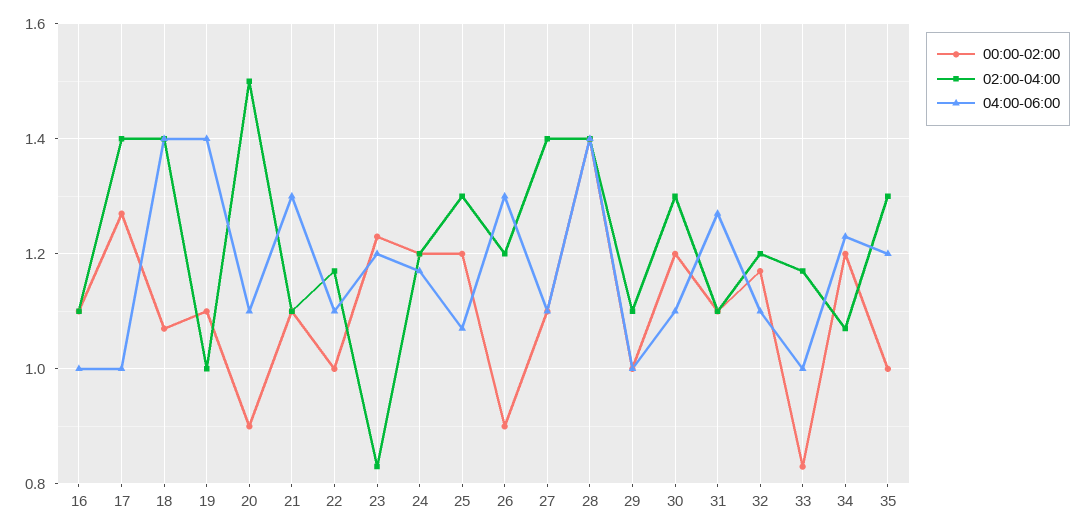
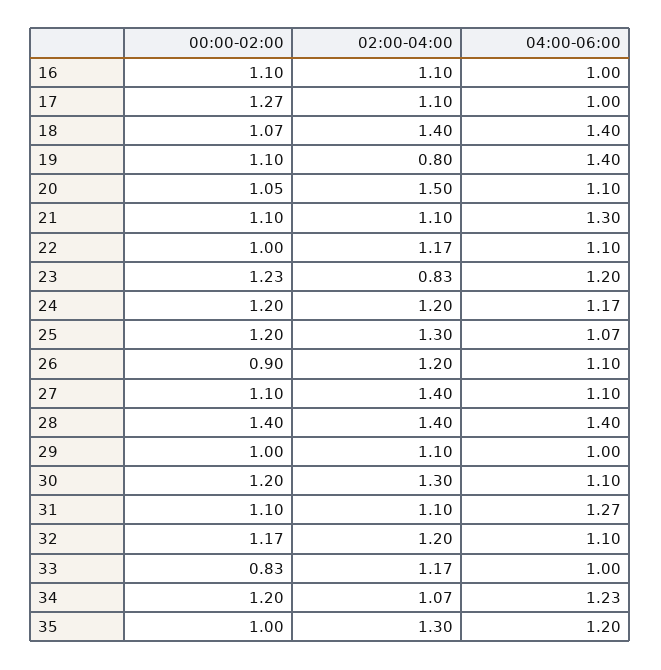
  {
    "00:00-02:00": {
      "16": 1.1,
      "17": 1.27,
      "18": 1.07,
      "19": 1.1,
-     "20": 0.9,
+     "20": 1.05,
      "21": 1.1,
      "22": 1,
      "23": 1.23,
      "24": 1.2,
      "25": 1.2,
      "26": 0.9,
      "27": 1.1,
      "28": 1.4,
      "29": 1,
      "30": 1.2,
      "31": 1.1,
      "32": 1.17,
      "33": 0.83,
      "34": 1.2,
      "35": 1
    },
    "02:00-04:00": {
      "16": 1.1,
-     "17": 1.4,
+     "17": 1.1,
      "18": 1.4,
-     "19": 1,
+     "19": 0.8,
      "20": 1.5,
      "21": 1.1,
      "22": 1.17,
      "23": 0.83,
      "24": 1.2,
      "25": 1.3,
      "26": 1.2,
      "27": 1.4,
      "28": 1.4,
      "29": 1.1,
      "30": 1.3,
      "31": 1.1,
      "32": 1.2,
      "33": 1.17,
      "34": 1.07,
      "35": 1.3
    },
    "04:00-06:00": {
      "16": 1,
      "17": 1,
      "18": 1.4,
      "19": 1.4,
      "20": 1.1,
      "21": 1.3,
      "22": 1.1,
      "23": 1.2,
      "24": 1.17,
      "25": 1.07,
-     "26": 1.3,
+     "26": 1.1,
      "27": 1.1,
      "28": 1.4,
      "29": 1,
      "30": 1.1,
      "31": 1.27,
      "32": 1.1,
      "33": 1,
      "34": 1.23,
      "35": 1.2
    }
  }

